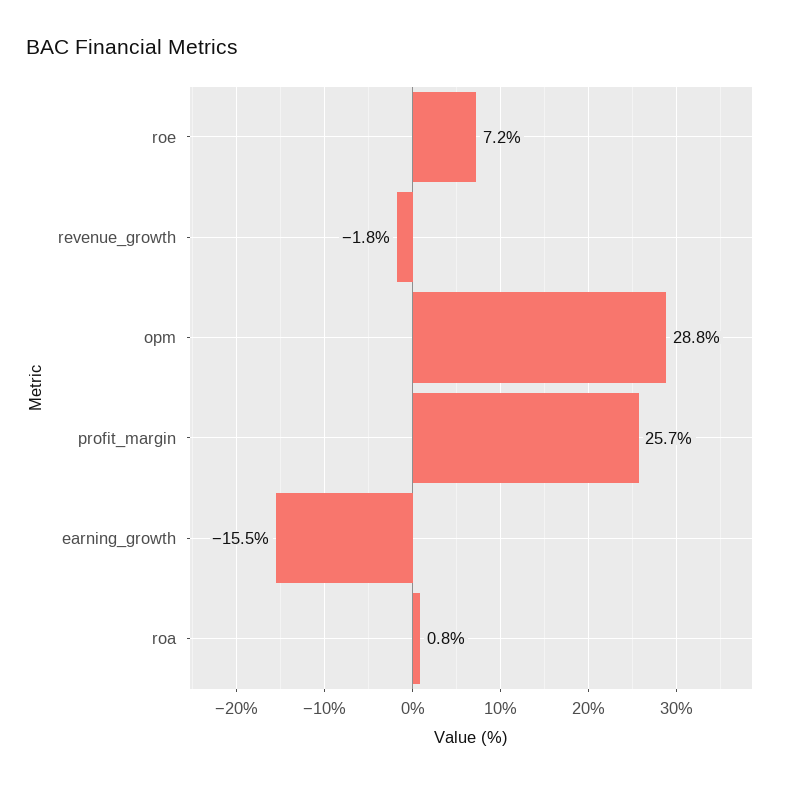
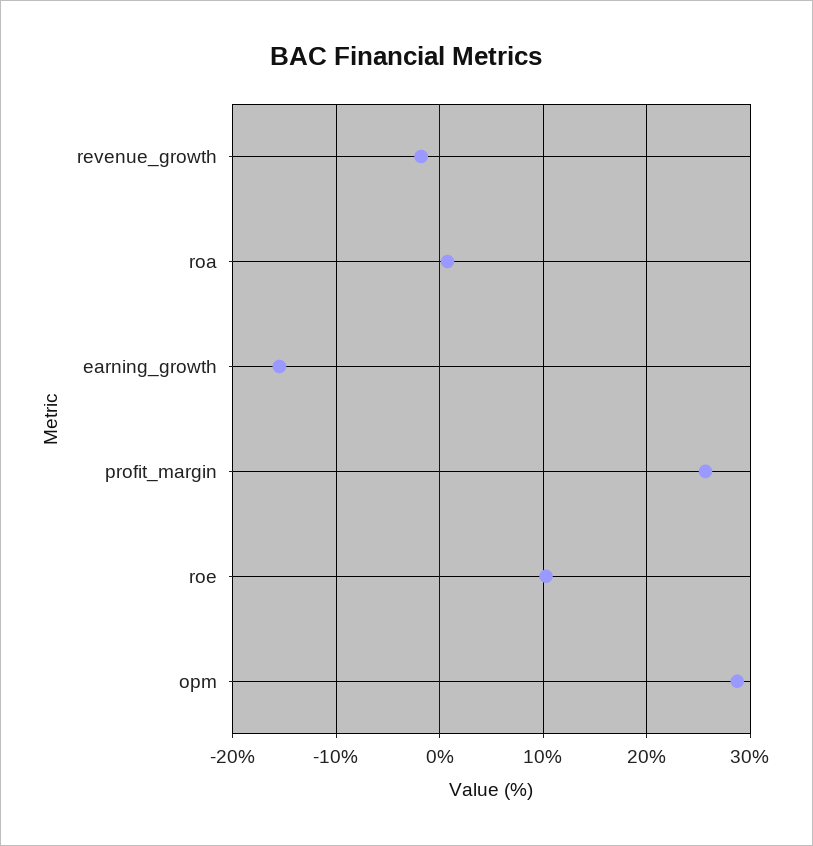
  {
-   "roe": 7.2,
+   "roe": 10,
    "revenue_growth": -1.8,
    "opm": 28.8,
    "profit_margin": 25.7,
    "earning_growth": -15.5,
    "roa": 0.8
  }

